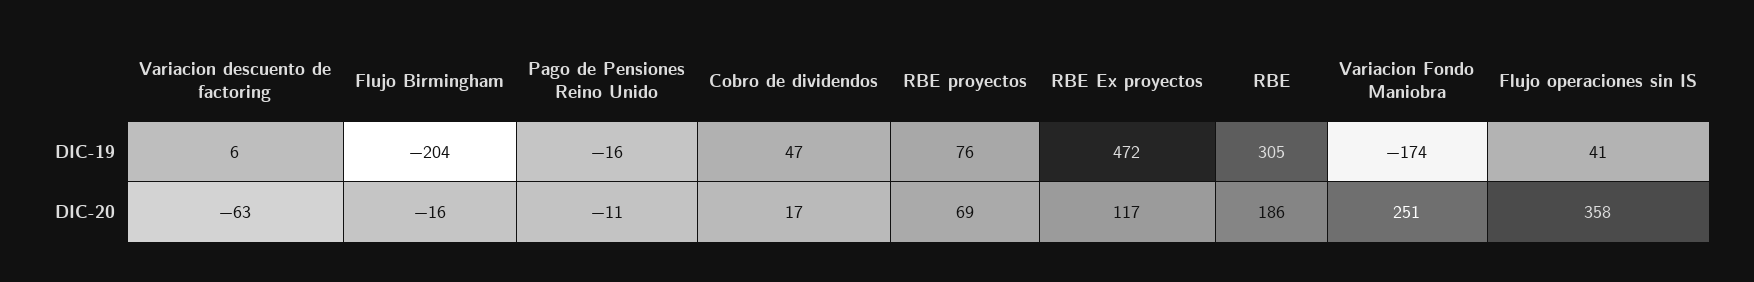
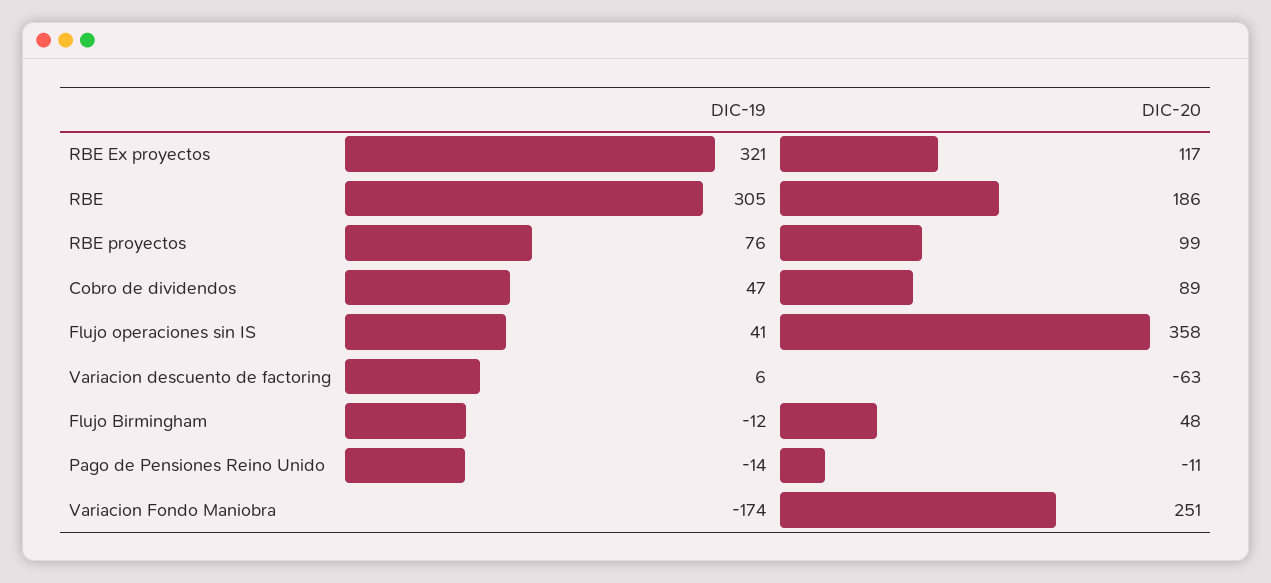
  {
    "Variacion descuento de factoring": {
      "DIC-19": 6,
      "DIC-20": -63
    },
    "Flujo Birmingham": {
-     "DIC-19": -204,
+     "DIC-19": -12,
-     "DIC-20": -16
+     "DIC-20": 48
    },
    "Pago de Pensiones Reino Unido": {
-     "DIC-19": -16,
+     "DIC-19": -14,
      "DIC-20": -11
    },
    "Cobro de dividendos": {
      "DIC-19": 47,
-     "DIC-20": 17
+     "DIC-20": 89
    },
    "RBE proyectos": {
      "DIC-19": 76,
-     "DIC-20": 69
+     "DIC-20": 99
    },
    "RBE Ex proyectos": {
-     "DIC-19": 472,
+     "DIC-19": 321,
      "DIC-20": 117
    },
    "RBE": {
      "DIC-19": 305,
      "DIC-20": 186
    },
    "Variacion Fondo Maniobra": {
      "DIC-19": -174,
      "DIC-20": 251
    },
    "Flujo operaciones sin IS": {
      "DIC-19": 41,
      "DIC-20": 358
    }
  }

